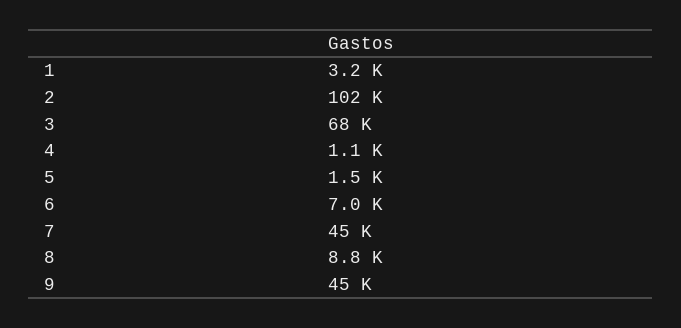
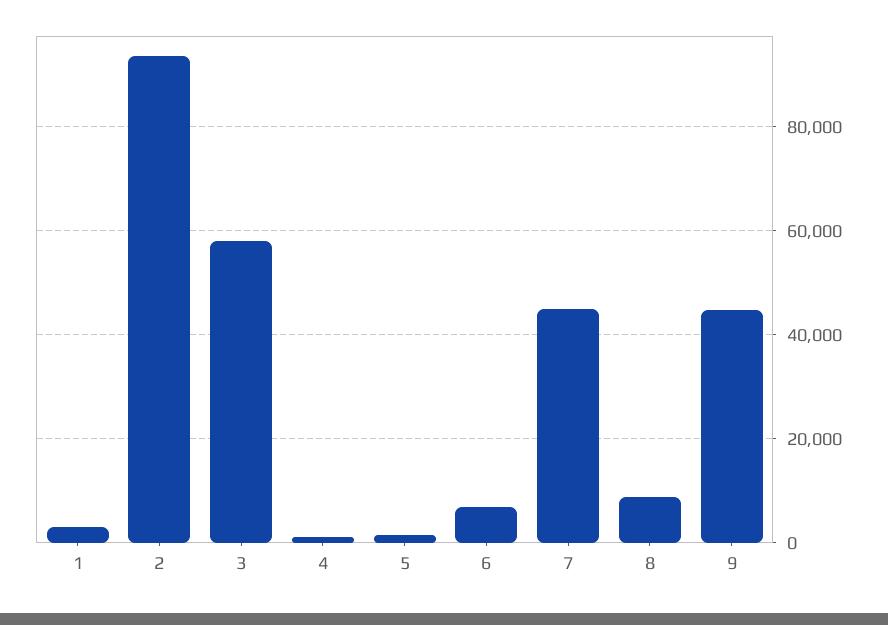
  {
    "1": 3200,
-   "2": 102000,
+   "2": 94000,
-   "3": 68000,
+   "3": 58000,
    "4": 1100,
    "5": 1500,
    "6": 7000,
    "7": 45000,
    "8": 8800,
    "9": 45000
  }

